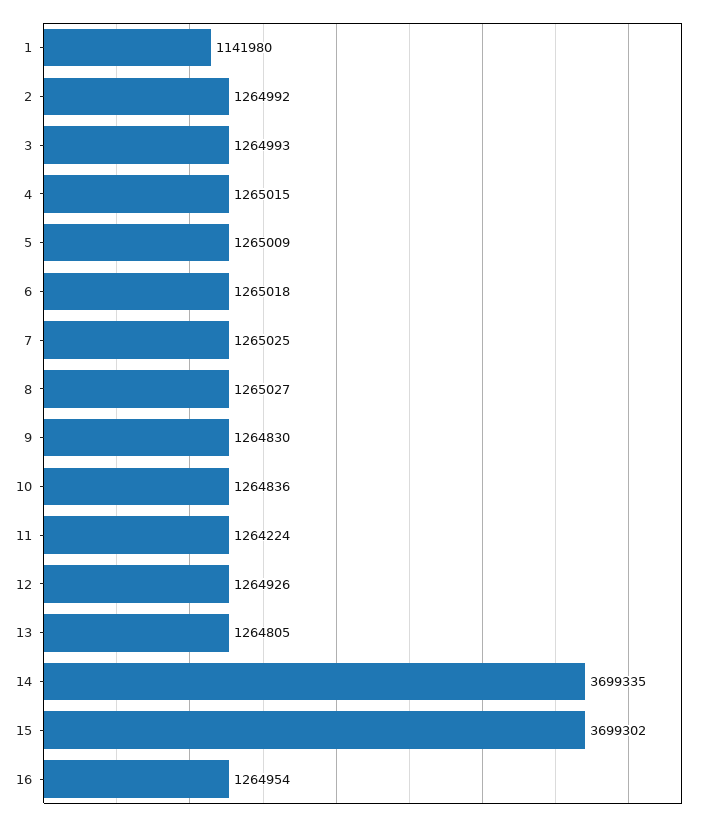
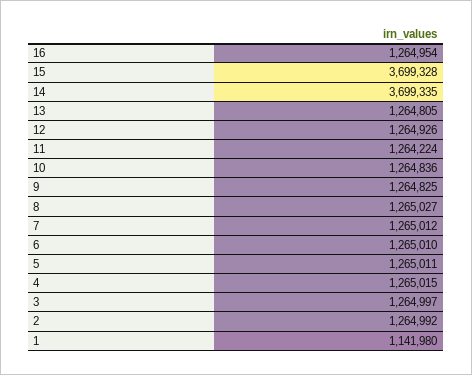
  {
    "1": 1141980,
    "2": 1264992,
-   "3": 1264993,
+   "3": 1264997,
    "4": 1265015,
-   "5": 1265009,
+   "5": 1265011,
-   "6": 1265018,
+   "6": 1265010,
-   "7": 1265025,
+   "7": 1265012,
    "8": 1265027,
-   "9": 1264830,
+   "9": 1264825,
    "10": 1264836,
    "11": 1264224,
    "12": 1264926,
    "13": 1264805,
    "14": 3699335,
-   "15": 3699302,
+   "15": 3699328,
    "16": 1264954
  }

